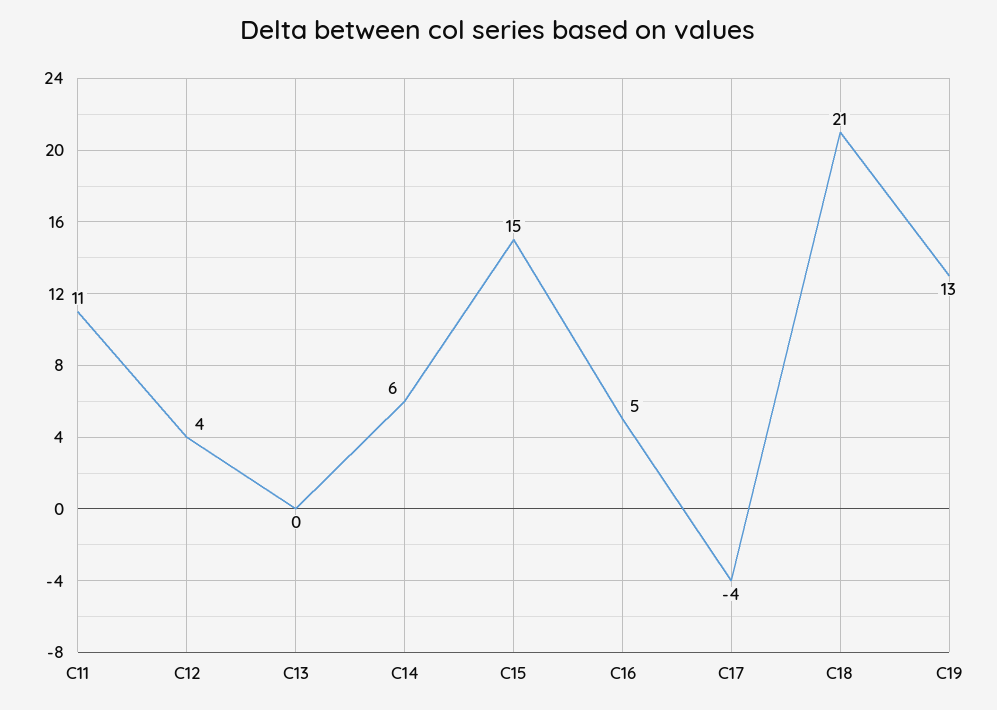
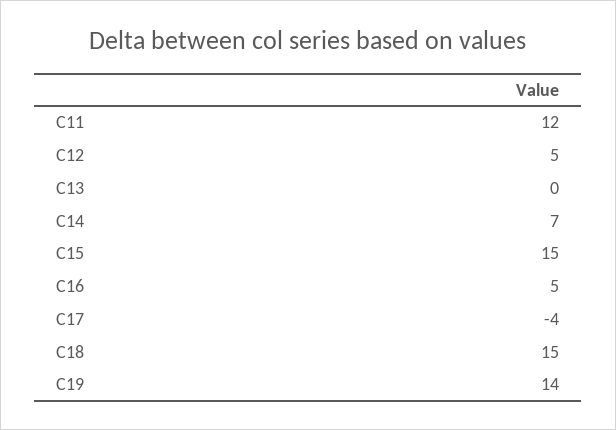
  {
-   "C11": 11,
+   "C11": 12,
-   "C12": 4,
+   "C12": 5,
    "C13": 0,
-   "C14": 6,
+   "C14": 7,
    "C15": 15,
    "C16": 5,
    "C17": -4,
-   "C18": 21,
+   "C18": 15,
-   "C19": 13
+   "C19": 14
  }

